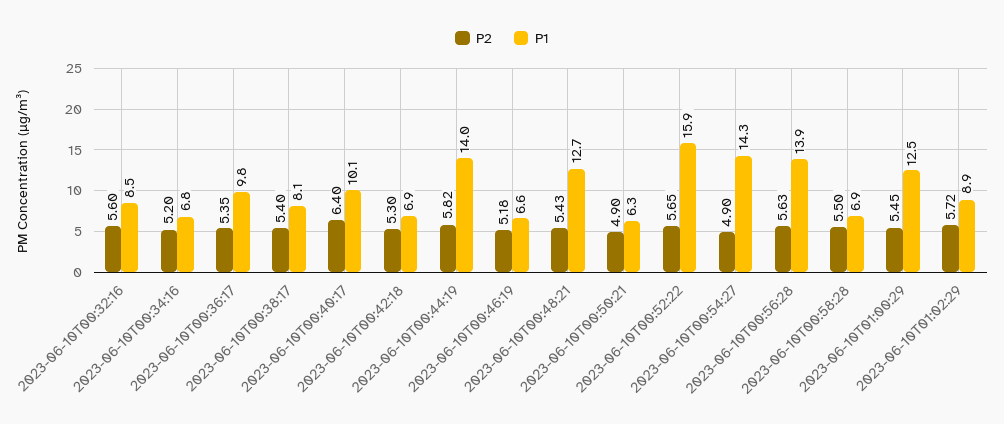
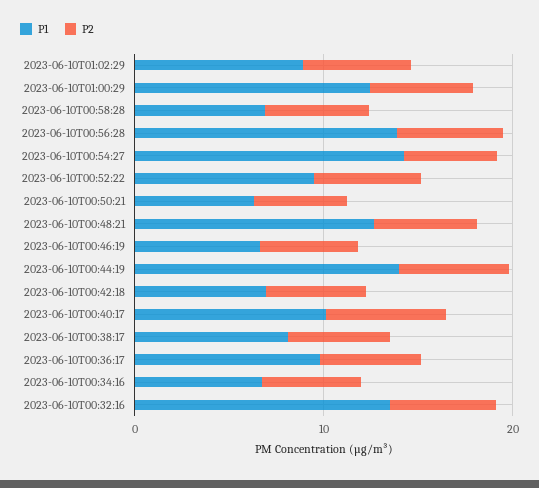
  {
    "P2": {
      "2023-06-10T00:32:16": 5.6,
      "2023-06-10T00:34:16": 5.2,
      "2023-06-10T00:36:17": 5.35,
      "2023-06-10T00:38:17": 5.4,
      "2023-06-10T00:40:17": 6.4,
      "2023-06-10T00:42:18": 5.3,
      "2023-06-10T00:44:19": 5.82,
      "2023-06-10T00:46:19": 5.18,
      "2023-06-10T00:48:21": 5.43,
      "2023-06-10T00:50:21": 4.9,
      "2023-06-10T00:52:22": 5.65,
      "2023-06-10T00:54:27": 4.9,
      "2023-06-10T00:56:28": 5.63,
      "2023-06-10T00:58:28": 5.5,
      "2023-06-10T01:00:29": 5.45,
      "2023-06-10T01:02:29": 5.72
    },
    "P1": {
-     "2023-06-10T00:32:16": 8.5,
+     "2023-06-10T00:32:16": 14,
      "2023-06-10T00:34:16": 6.8,
      "2023-06-10T00:36:17": 9.8,
      "2023-06-10T00:38:17": 8.1,
      "2023-06-10T00:40:17": 10.1,
      "2023-06-10T00:42:18": 6.9,
      "2023-06-10T00:44:19": 14,
      "2023-06-10T00:46:19": 6.6,
      "2023-06-10T00:48:21": 12.7,
      "2023-06-10T00:50:21": 6.3,
-     "2023-06-10T00:52:22": 15.9,
+     "2023-06-10T00:52:22": 10,
      "2023-06-10T00:54:27": 14.3,
      "2023-06-10T00:56:28": 13.9,
      "2023-06-10T00:58:28": 6.9,
      "2023-06-10T01:00:29": 12.5,
      "2023-06-10T01:02:29": 8.9
    }
  }

